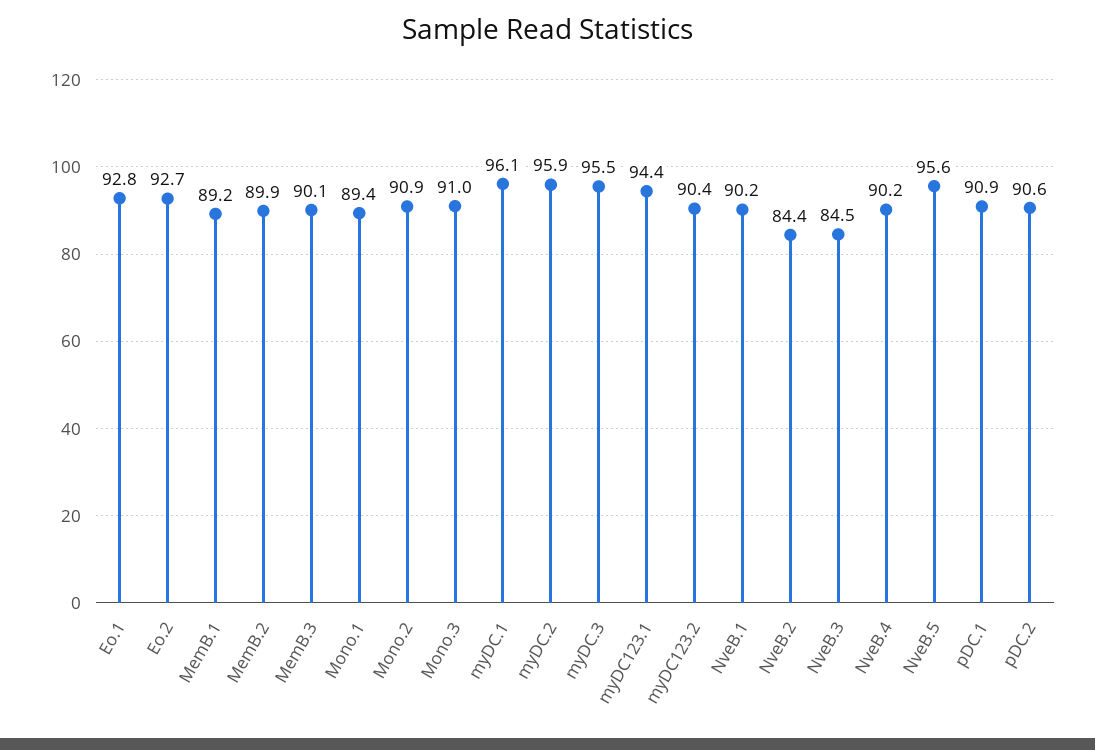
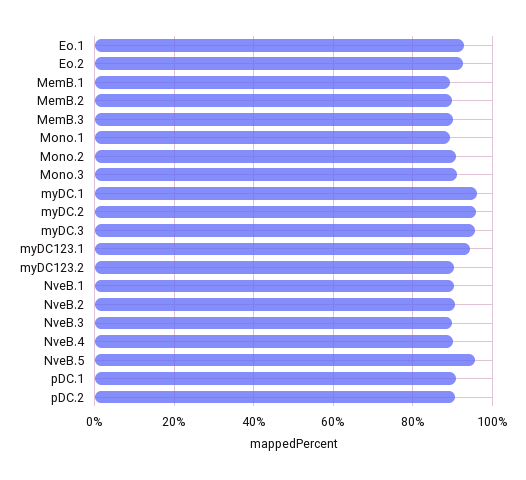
  {
    "Eo.1": 92.8,
    "Eo.2": 92.7,
    "MemB.1": 89.2,
    "MemB.2": 89.9,
    "MemB.3": 90.1,
    "Mono.1": 89.4,
    "Mono.2": 90.9,
    "Mono.3": 91,
    "myDC.1": 96.1,
    "myDC.2": 95.9,
    "myDC.3": 95.5,
    "myDC123.1": 94.4,
    "myDC123.2": 90.4,
    "NveB.1": 90.2,
-   "NveB.2": 84.4,
+   "NveB.2": 90,
-   "NveB.3": 84.5,
+   "NveB.3": 90,
    "NveB.4": 90.2,
    "NveB.5": 95.6,
    "pDC.1": 90.9,
    "pDC.2": 90.6
  }

